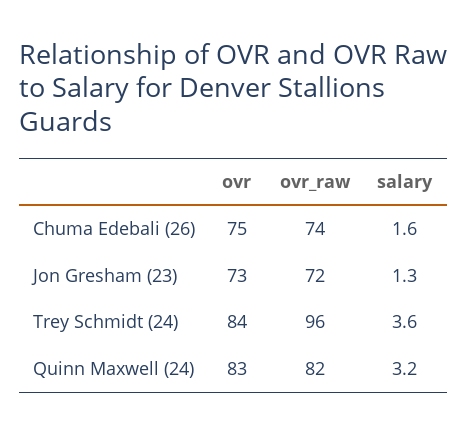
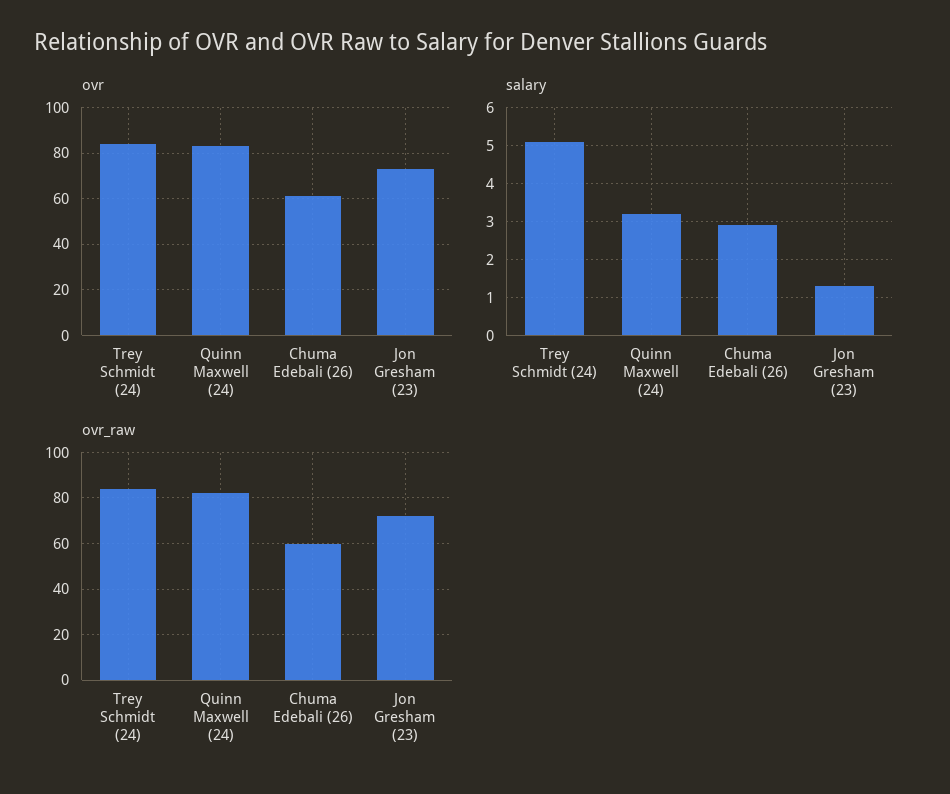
  {
    "ovr": {
-     "Chuma Edebali (26)": 75,
+     "Chuma Edebali (26)": 60,
      "Jon Gresham (23)": 73,
      "Trey Schmidt (24)": 84,
      "Quinn Maxwell (24)": 83
    },
    "ovr_raw": {
-     "Chuma Edebali (26)": 74,
+     "Chuma Edebali (26)": 60,
      "Jon Gresham (23)": 72,
-     "Trey Schmidt (24)": 96,
+     "Trey Schmidt (24)": 85,
      "Quinn Maxwell (24)": 82
    },
    "salary": {
-     "Chuma Edebali (26)": 1.6,
+     "Chuma Edebali (26)": 3,
      "Jon Gresham (23)": 1.3,
-     "Trey Schmidt (24)": 3.6,
+     "Trey Schmidt (24)": 5,
      "Quinn Maxwell (24)": 3.2
    }
  }

